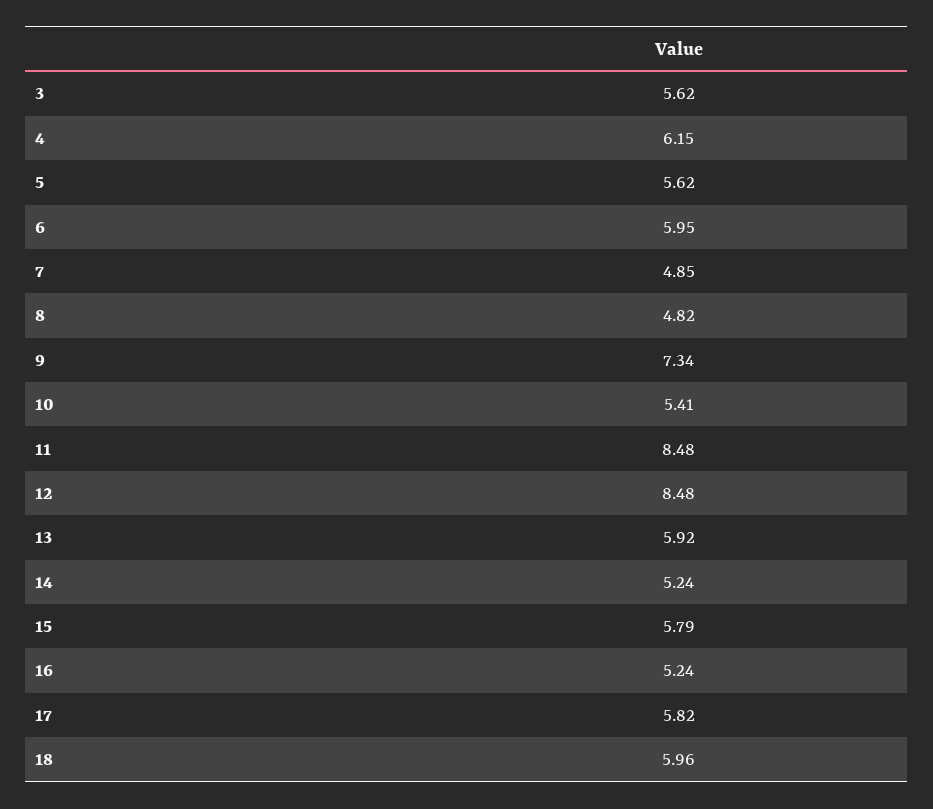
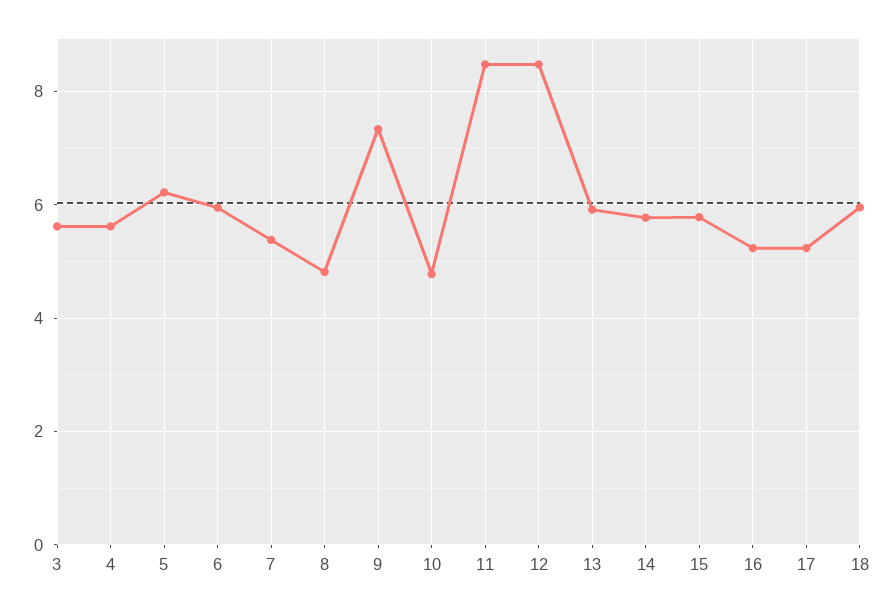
  {
    "3": 5.62,
-   "4": 6.15,
+   "4": 5.6,
-   "5": 5.62,
+   "5": 6.2,
    "6": 5.95,
-   "7": 4.85,
+   "7": 5.4,
    "8": 4.82,
    "9": 7.34,
-   "10": 5.41,
+   "10": 4.8,
    "11": 8.48,
    "12": 8.48,
    "13": 5.92,
-   "14": 5.24,
+   "14": 5.8,
    "15": 5.79,
    "16": 5.24,
-   "17": 5.82,
+   "17": 5.2,
    "18": 5.96
  }

